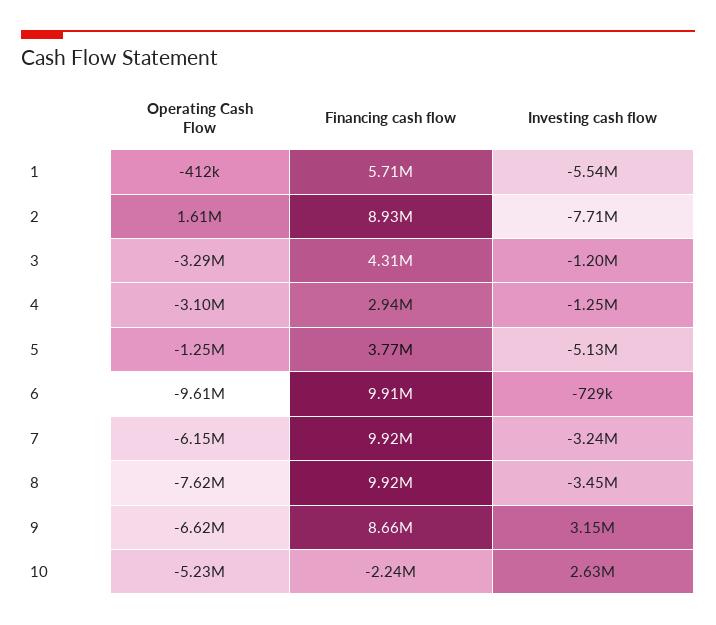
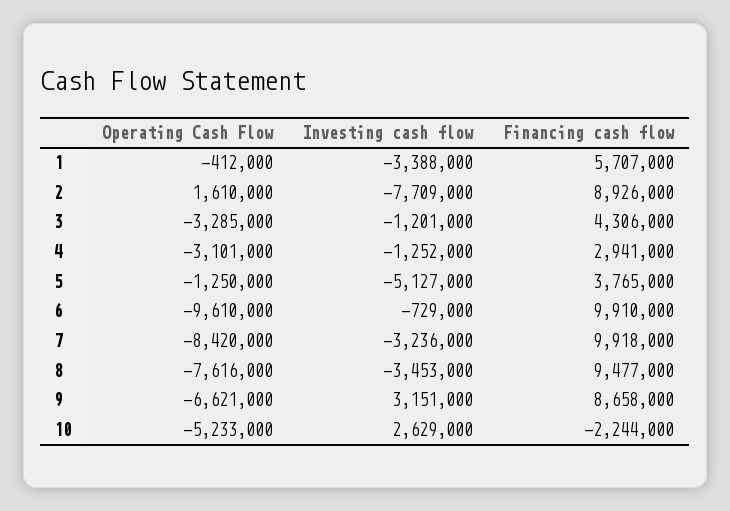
  {
    "Operating Cash Flow": {
      "1": -412000,
      "2": 1610000,
      "3": -3285000,
      "4": -3101000,
      "5": -1250000,
      "6": -9610000,
-     "7": -6150000,
+     "7": -8420000,
      "8": -7616000,
      "9": -6621000,
      "10": -5233000
    },
    "Financing cash flow": {
      "1": 5707000,
      "2": 8926000,
      "3": 4306000,
      "4": 2941000,
      "5": 3765000,
      "6": 9910000,
      "7": 9918000,
-     "8": 9920000,
+     "8": 9477000,
      "9": 8658000,
      "10": -2244000
    },
    "Investing cash flow": {
-     "1": -5540000,
+     "1": -3388000,
      "2": -7709000,
      "3": -1201000,
      "4": -1252000,
      "5": -5127000,
      "6": -729000,
      "7": -3236000,
      "8": -3453000,
      "9": 3151000,
      "10": 2629000
    }
  }

